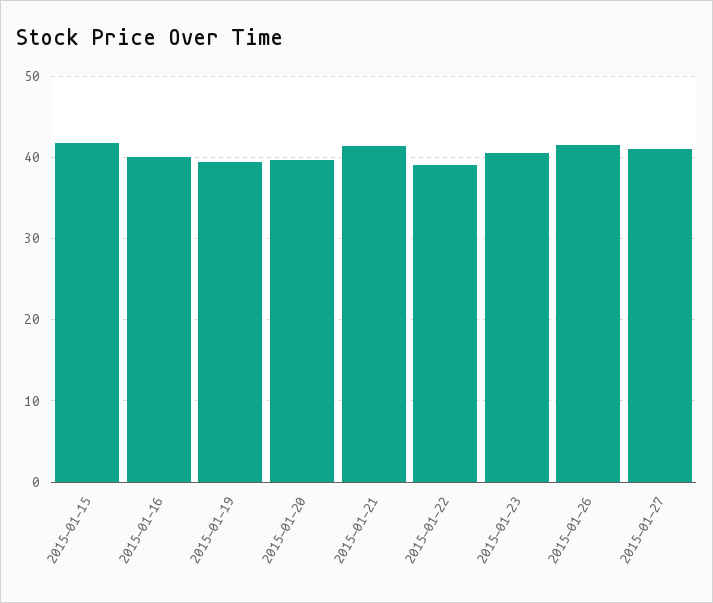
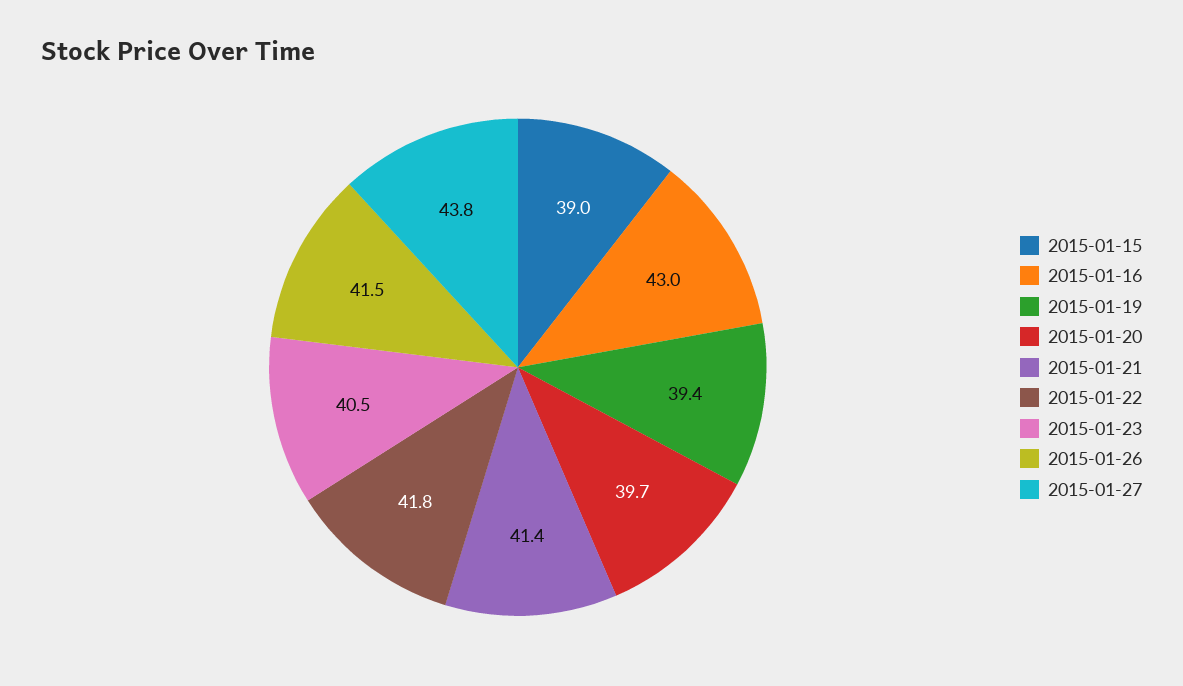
  {
-   "2015-01-15": 42,
+   "2015-01-15": 39,
-   "2015-01-16": 40,
+   "2015-01-16": 43,
    "2015-01-19": 39.4,
    "2015-01-20": 39.7,
    "2015-01-21": 41.4,
-   "2015-01-22": 39,
+   "2015-01-22": 41.8,
    "2015-01-23": 40.5,
    "2015-01-26": 41.5,
-   "2015-01-27": 41
+   "2015-01-27": 43.8
  }

